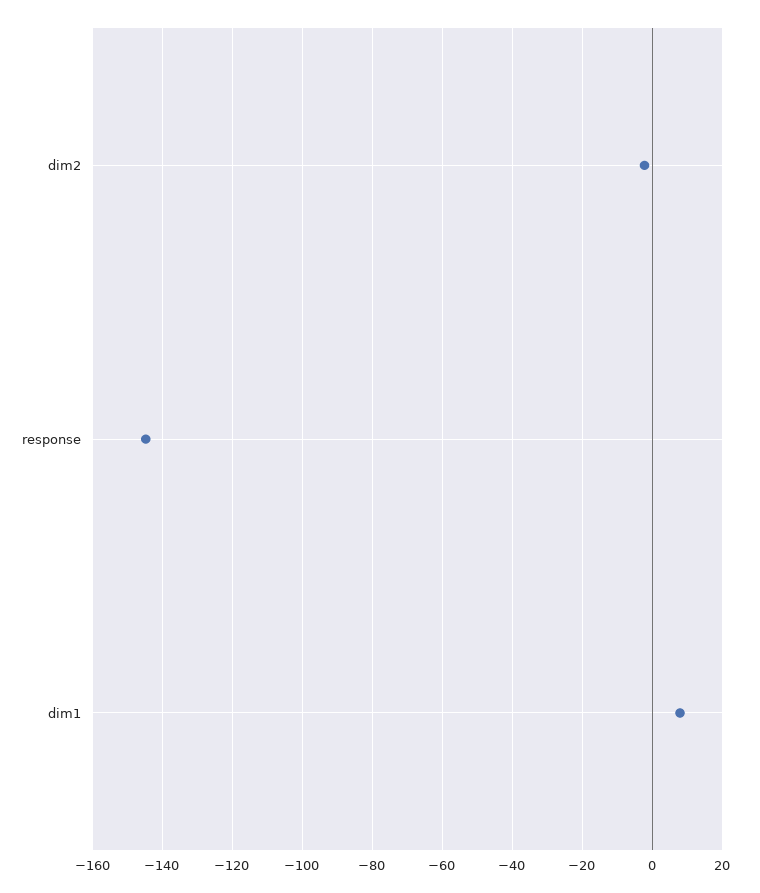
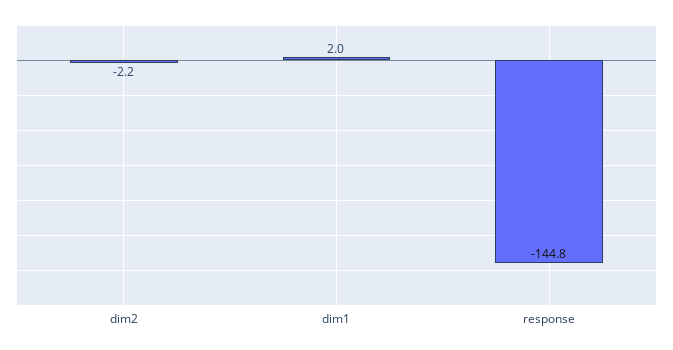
  {
    "dim2": -2.2,
    "response": -144.8,
-   "dim1": 8
+   "dim1": 2
  }

